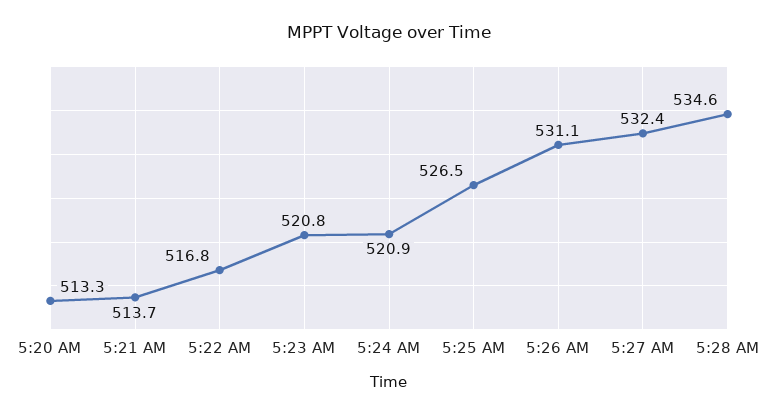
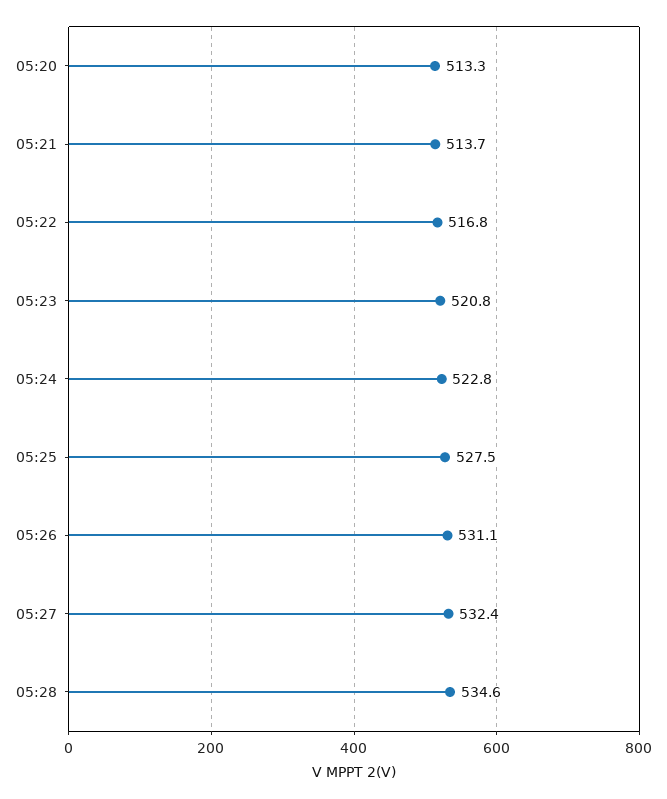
  {
    "5:20 AM": 513.3,
    "5:21 AM": 513.7,
    "5:22 AM": 516.8,
    "5:23 AM": 520.8,
-   "5:24 AM": 520.9,
+   "5:24 AM": 522.8,
-   "5:25 AM": 526.5,
+   "5:25 AM": 527.5,
    "5:26 AM": 531.1,
    "5:27 AM": 532.4,
    "5:28 AM": 534.6
  }

